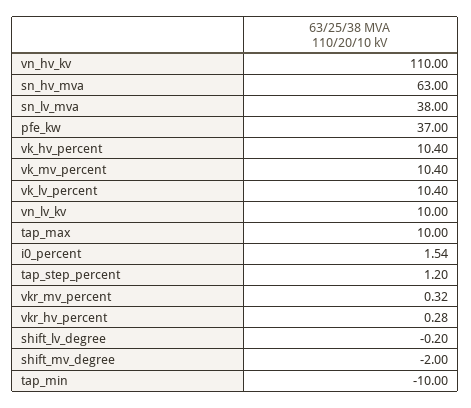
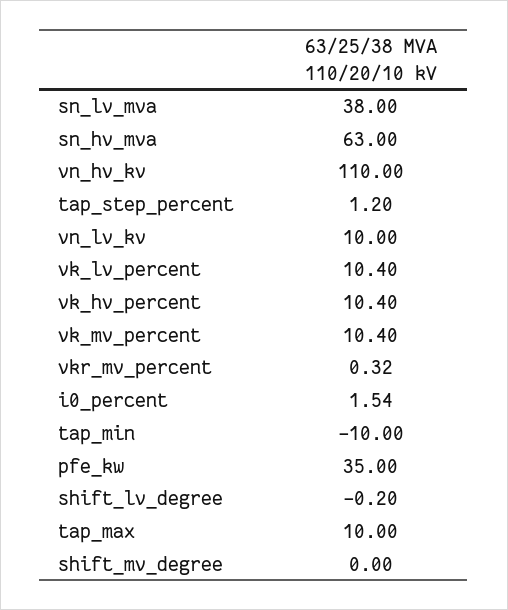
  {
    "vn_hv_kv": 110,
    "sn_hv_mva": 63,
    "sn_lv_mva": 38,
-   "pfe_kw": 37,
+   "pfe_kw": 35,
    "vk_hv_percent": 10.4,
    "vk_mv_percent": 10.4,
    "vk_lv_percent": 10.4,
    "vn_lv_kv": 10,
    "tap_max": 10,
    "i0_percent": 1.54,
    "tap_step_percent": 1.2,
    "vkr_mv_percent": 0.32,
-   "vkr_hv_percent": 0.28,
    "shift_lv_degree": -0.2,
-   "shift_mv_degree": -2,
+   "shift_mv_degree": 0,
    "tap_min": -10
  }

